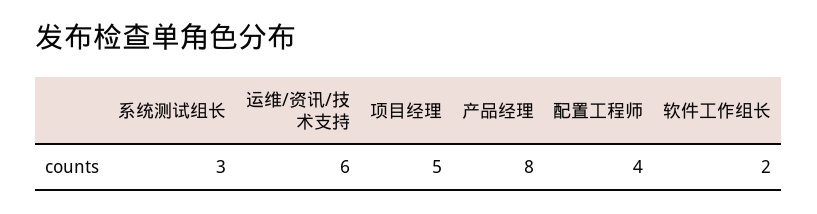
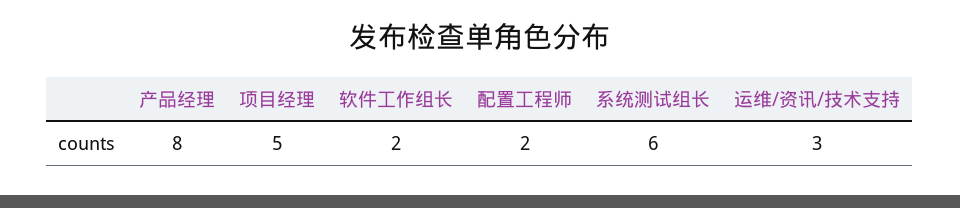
  {
-   "系统测试组长": 3,
+   "系统测试组长": 6,
-   "运维/资讯/技术支持": 6,
+   "运维/资讯/技术支持": 3,
    "项目经理": 5,
    "产品经理": 8,
-   "配置工程师": 4,
+   "配置工程师": 2,
    "软件工作组长": 2
  }

